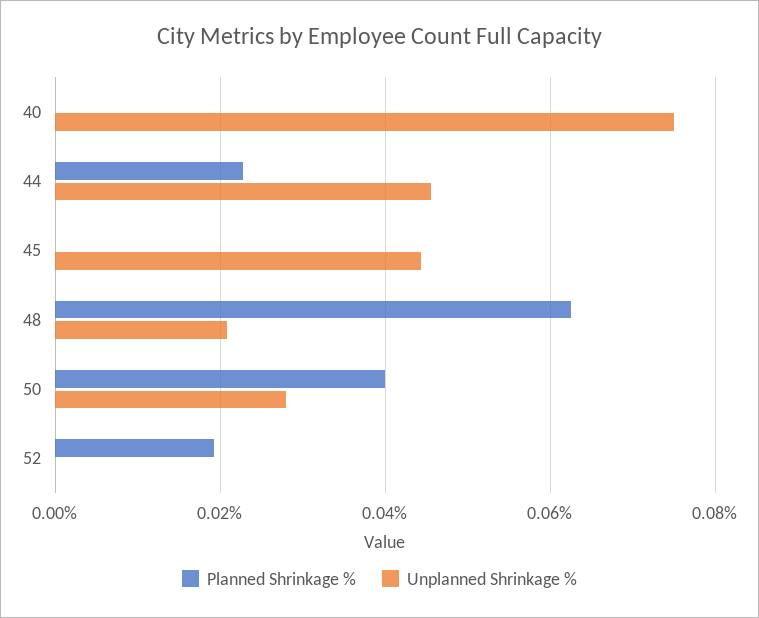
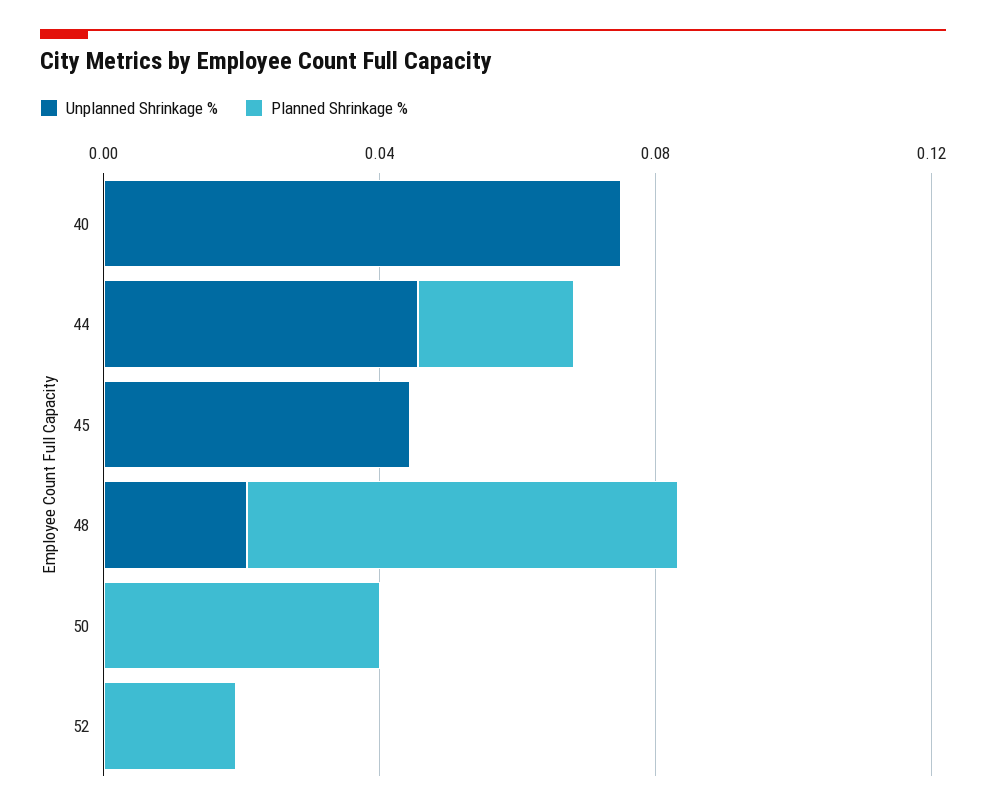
  {
    "Planned Shrinkage %": {
      "40": 0,
      "44": 0.022,
      "45": 0,
      "48": 0.062,
      "50": 0.04,
      "52": 0.02
    },
    "Unplanned Shrinkage %": {
      "40": 0.076,
      "44": 0.046,
      "45": 0.044,
      "48": 0.02,
-     "50": 0.028,
+     "50": 0,
      "52": 0
    }
  }

